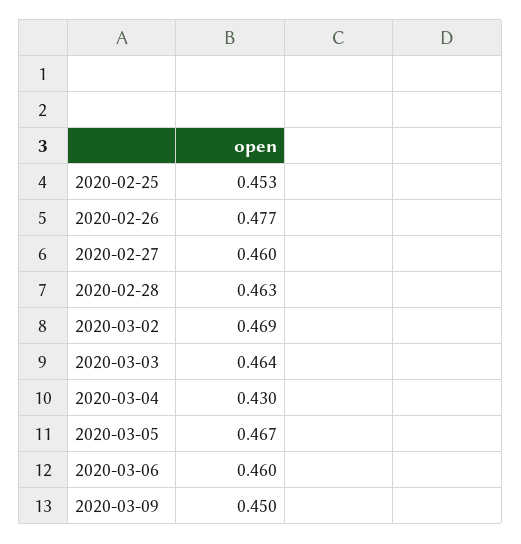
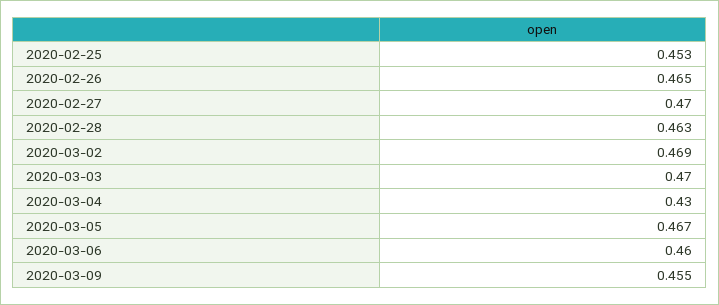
  {
    "2020-02-25": 0.453,
-   "2020-02-26": 0.477,
+   "2020-02-26": 0.465,
-   "2020-02-27": 0.46,
+   "2020-02-27": 0.47,
    "2020-02-28": 0.463,
    "2020-03-02": 0.469,
-   "2020-03-03": 0.464,
+   "2020-03-03": 0.47,
    "2020-03-04": 0.43,
    "2020-03-05": 0.467,
    "2020-03-06": 0.46,
-   "2020-03-09": 0.45
+   "2020-03-09": 0.455
  }

